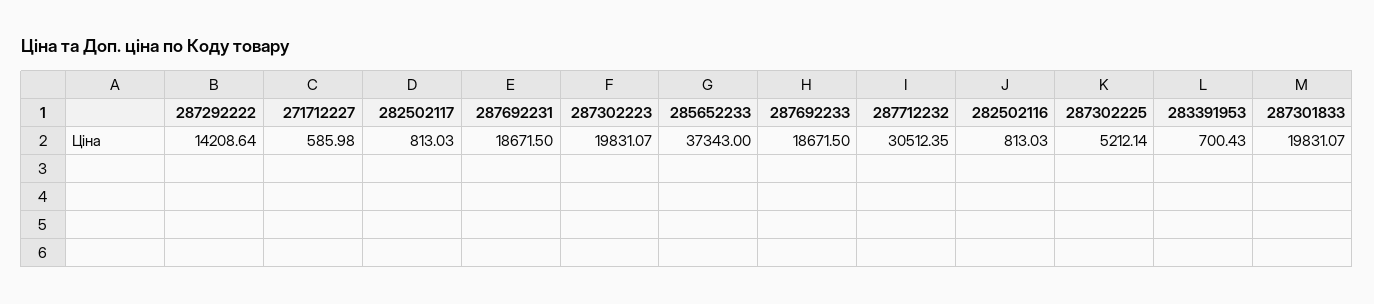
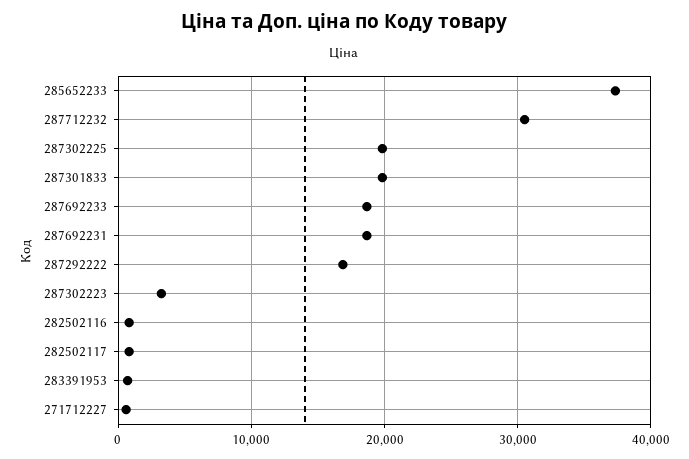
  {
-   "287292222": 14208.64,
+   "287292222": 17000,
    "271712227": 585.98,
    "282502117": 813.03,
    "287692231": 18671.5,
-   "287302223": 19831.07,
+   "287302223": 3000,
    "285652233": 37343,
    "287692233": 18671.5,
    "287712232": 30512.35,
    "282502116": 813.03,
-   "287302225": 5212.14,
+   "287302225": 20000,
    "283391953": 700.43,
    "287301833": 19831.07
  }

